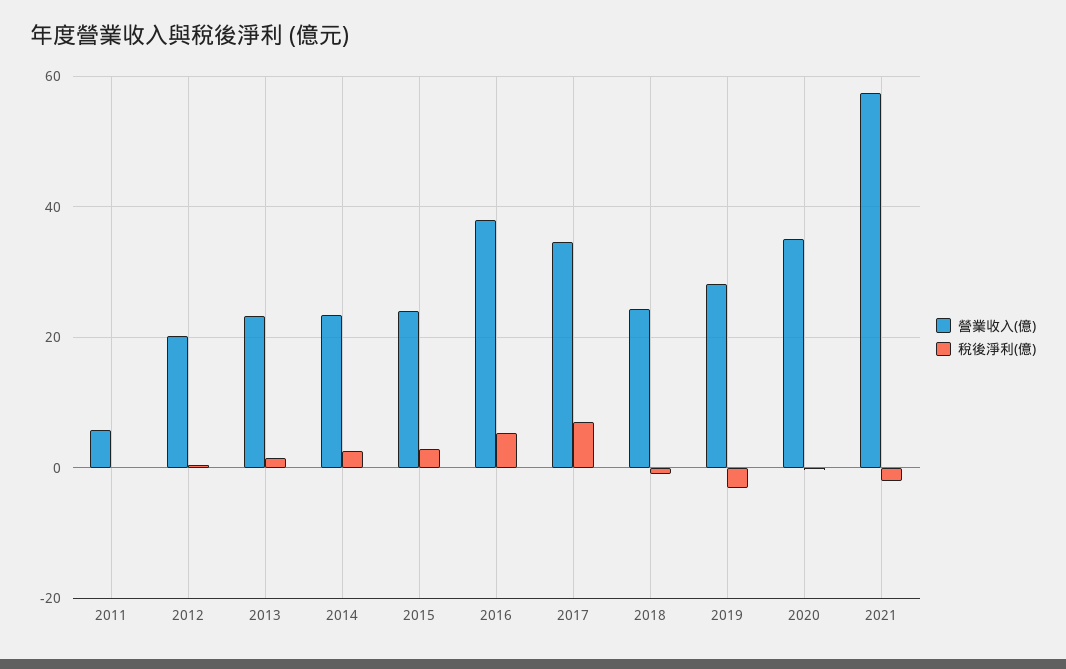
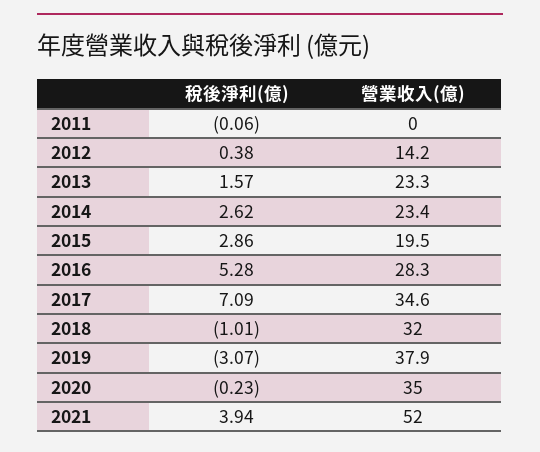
  {
    "營業收入(億)": {
-     "2011": 6,
+     "2011": 0,
-     "2012": 20,
+     "2012": 14.2,
      "2013": 23.3,
      "2014": 23.4,
-     "2015": 24,
+     "2015": 19.5,
-     "2016": 38,
+     "2016": 28.3,
      "2017": 34.6,
-     "2018": 24,
+     "2018": 32,
-     "2019": 28,
+     "2019": 37.9,
      "2020": 35,
-     "2021": 58
+     "2021": 52
    },
    "稅後淨利(億)": {
      "2011": -0.06,
      "2012": 0.38,
      "2013": 1.57,
      "2014": 2.62,
      "2015": 2.86,
      "2016": 5.28,
      "2017": 7.09,
      "2018": -1.01,
      "2019": -3.07,
      "2020": -0.23,
-     "2021": -2
+     "2021": 3.94
    }
  }

